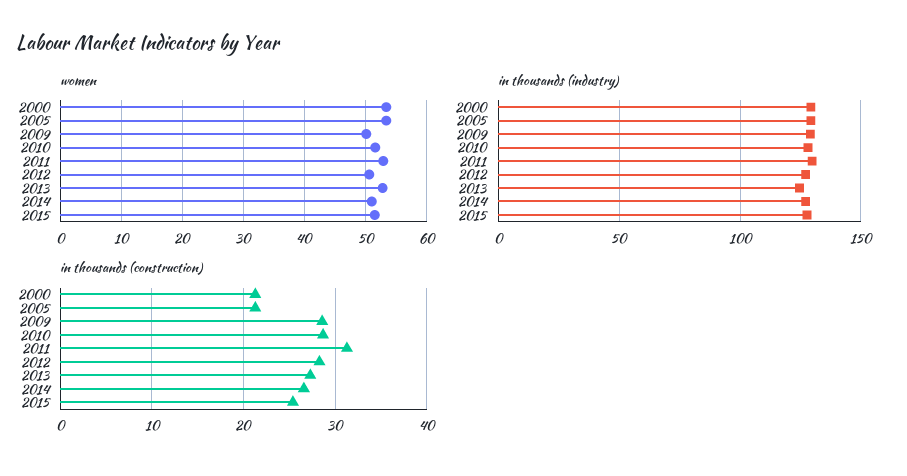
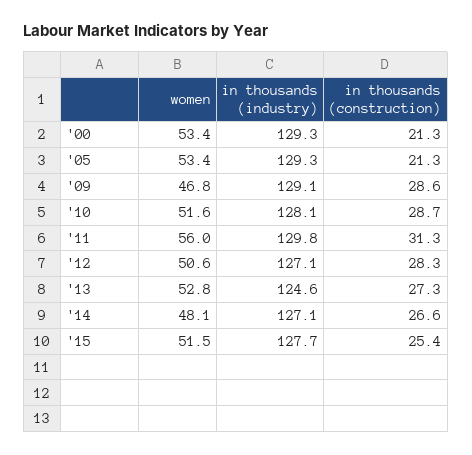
  {
    "women": {
      "2000": 53.4,
      "2005": 53.4,
-     "2009": 50,
+     "2009": 46.8,
      "2010": 51.6,
-     "2011": 53,
+     "2011": 56,
      "2012": 50.6,
      "2013": 52.8,
-     "2014": 51,
+     "2014": 48.1,
      "2015": 51.5
    },
    "in thousands (industry)": {
      "2000": 129.3,
      "2005": 129.3,
      "2009": 129.1,
      "2010": 128.1,
      "2011": 129.8,
      "2012": 127.1,
      "2013": 124.6,
      "2014": 127.1,
      "2015": 127.7
    },
    "in thousands (construction)": {
      "2000": 21.3,
      "2005": 21.3,
      "2009": 28.6,
      "2010": 28.7,
      "2011": 31.3,
      "2012": 28.3,
      "2013": 27.3,
      "2014": 26.6,
      "2015": 25.4
    }
  }

